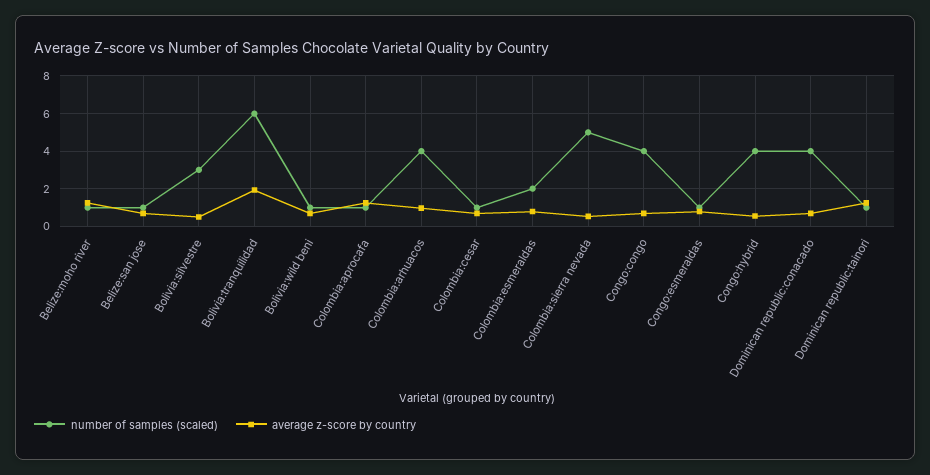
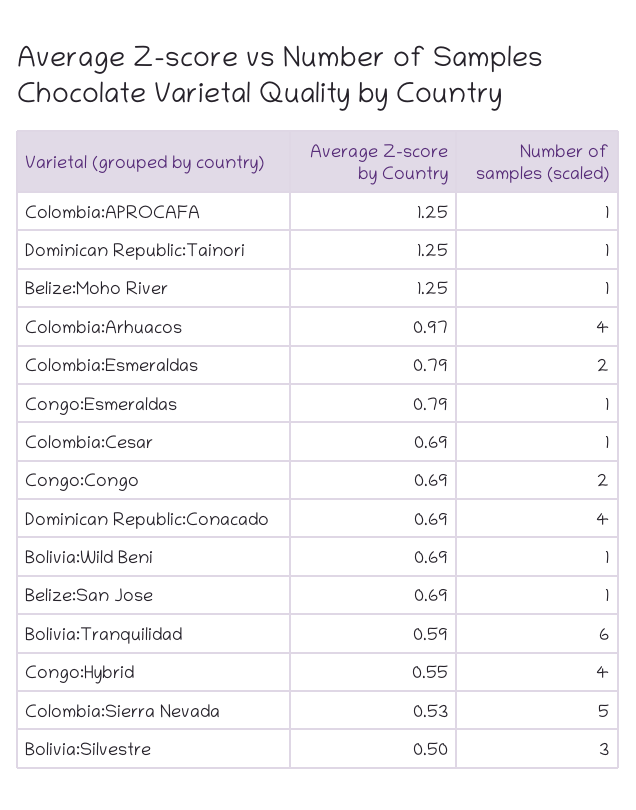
  {
    "number of samples (scaled)": {
      "Belize:moho river": 1,
      "Belize:san jose": 1,
      "Bolivia:silvestre": 3,
      "Bolivia:tranquilidad": 6,
      "Bolivia:wild beni": 1,
      "Colombia:aprocafa": 1,
      "Colombia:arhuacos": 4,
      "Colombia:cesar": 1,
      "Colombia:esmeraldas": 2,
      "Colombia:sierra nevada": 5,
-     "Congo:congo": 4,
+     "Congo:congo": 2,
      "Congo:esmeraldas": 1,
      "Congo:hybrid": 4,
      "Dominican republic:conacado": 4,
      "Dominican republic:tainori": 1
    },
    "average z-score by country": {
      "Belize:moho river": 1.25,
      "Belize:san jose": 0.69,
      "Bolivia:silvestre": 0.5,
-     "Bolivia:tranquilidad": 2,
+     "Bolivia:tranquilidad": 0.59,
      "Bolivia:wild beni": 0.69,
      "Colombia:aprocafa": 1.25,
      "Colombia:arhuacos": 0.97,
      "Colombia:cesar": 0.69,
      "Colombia:esmeraldas": 0.79,
      "Colombia:sierra nevada": 0.53,
      "Congo:congo": 0.69,
      "Congo:esmeraldas": 0.79,
      "Congo:hybrid": 0.55,
      "Dominican republic:conacado": 0.69,
      "Dominican republic:tainori": 1.25
    }
  }

